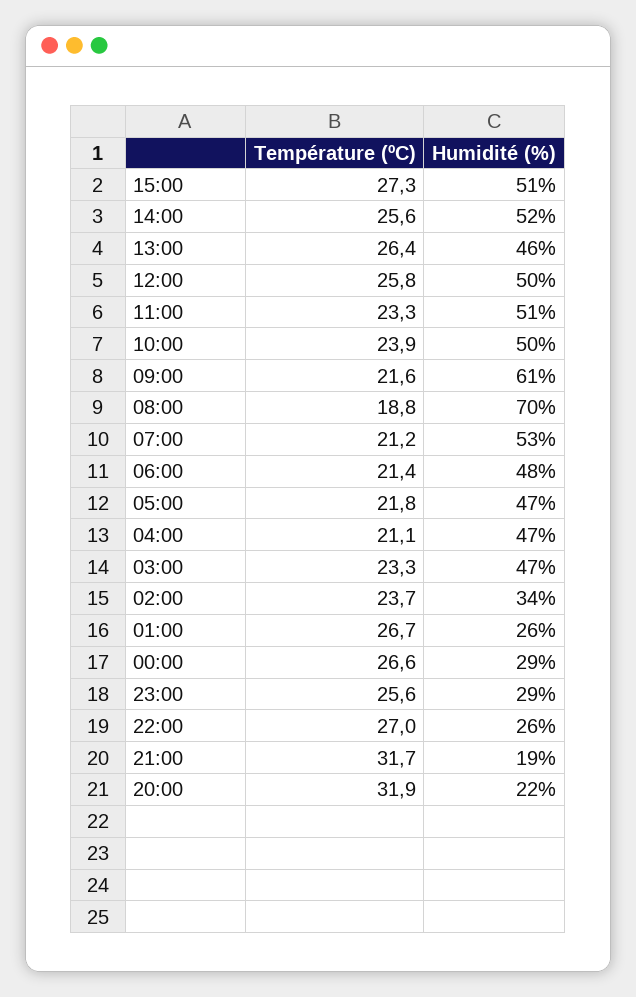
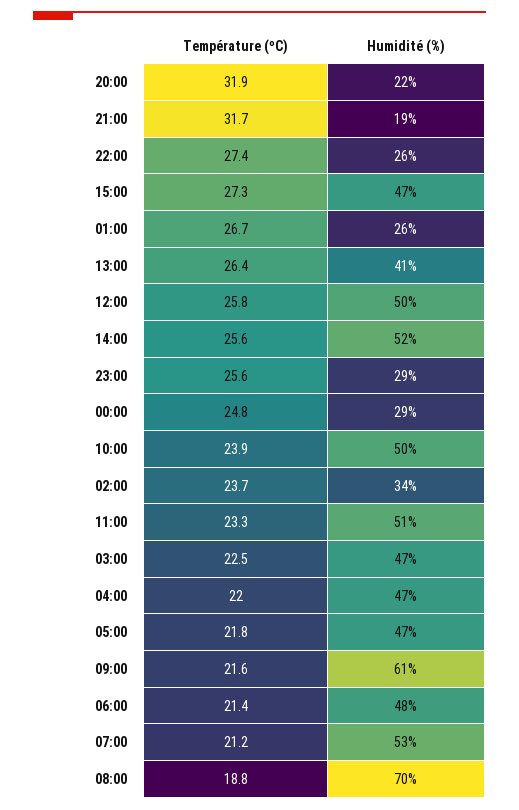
  {
    "Température (ºC)": {
      "15:00": 27.3,
      "14:00": 25.6,
      "13:00": 26.4,
      "12:00": 25.8,
      "11:00": 23.3,
      "10:00": 23.9,
      "09:00": 21.6,
      "08:00": 18.8,
      "07:00": 21.2,
      "06:00": 21.4,
      "05:00": 21.8,
-     "04:00": 21.1,
+     "04:00": 22,
-     "03:00": 23.3,
+     "03:00": 22.5,
      "02:00": 23.7,
      "01:00": 26.7,
-     "00:00": 26.6,
+     "00:00": 24.8,
      "23:00": 25.6,
-     "22:00": 27,
+     "22:00": 27.4,
      "21:00": 31.7,
      "20:00": 31.9
    },
    "Humidité (%)": {
-     "15:00": 51,
+     "15:00": 47,
      "14:00": 52,
-     "13:00": 46,
+     "13:00": 41,
      "12:00": 50,
      "11:00": 51,
      "10:00": 50,
      "09:00": 61,
      "08:00": 70,
      "07:00": 53,
      "06:00": 48,
      "05:00": 47,
      "04:00": 47,
      "03:00": 47,
      "02:00": 34,
      "01:00": 26,
      "00:00": 29,
      "23:00": 29,
      "22:00": 26,
      "21:00": 19,
      "20:00": 22
    }
  }

